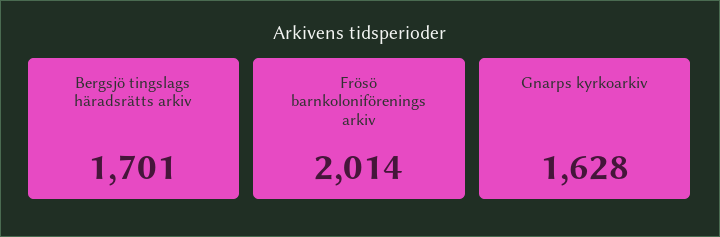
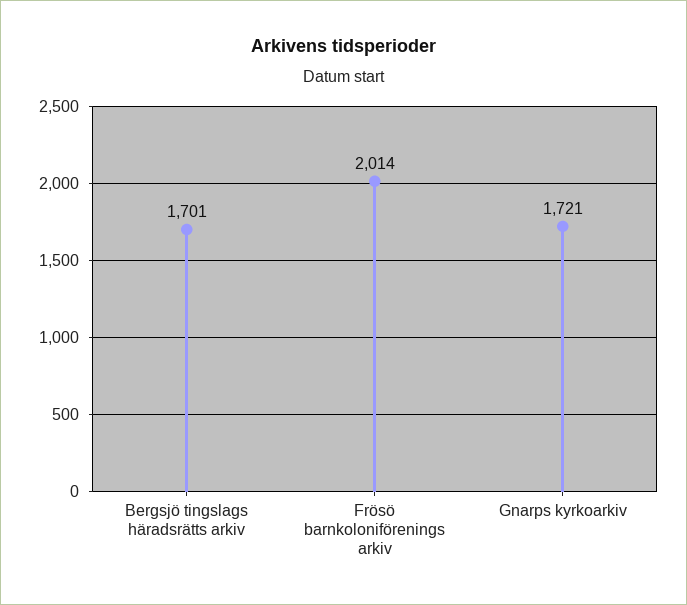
  {
    "Bergsjö tingslags häradsrätts arkiv": 1701,
    "Frösö barnkoloniförenings arkiv": 2014,
-   "Gnarps kyrkoarkiv": 1628
+   "Gnarps kyrkoarkiv": 1721
  }

